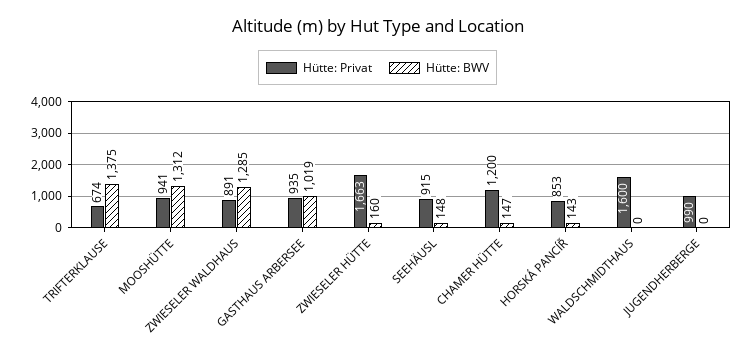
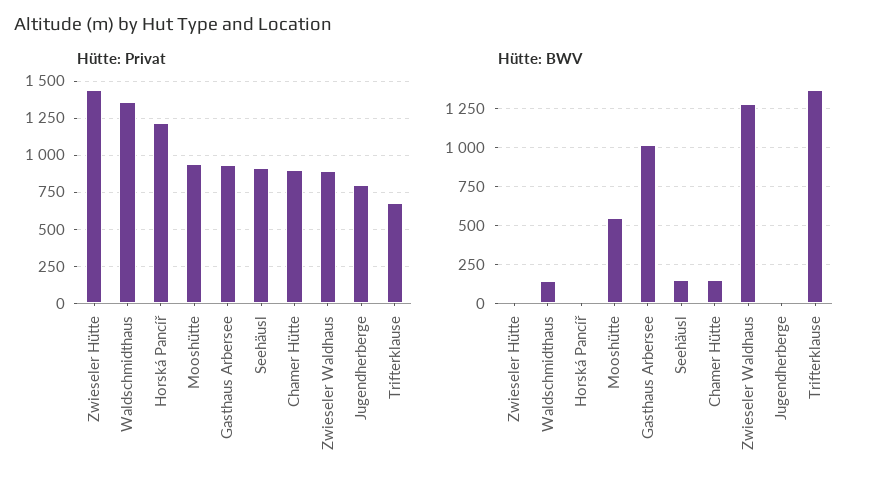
  {
    "Hütte: Privat": {
      "TRIFTERKLAUSE": 674,
      "MOOSHÜTTE": 941,
      "ZWIESELER WALDHAUS": 891,
      "GASTHAUS ARBERSEE": 935,
-     "ZWIESELER HÜTTE": 1663,
+     "ZWIESELER HÜTTE": 1450,
      "SEEHÄUSL": 915,
-     "CHAMER HÜTTE": 1200,
+     "CHAMER HÜTTE": 900,
-     "HORSKÁ PANCÍŘ": 853,
+     "HORSKÁ PANCÍŘ": 1200,
-     "WALDSCHMIDTHAUS": 1600,
+     "WALDSCHMIDTHAUS": 1350,
-     "JUGENDHERBERGE": 990
+     "JUGENDHERBERGE": 800
    },
    "Hütte: BWV": {
      "TRIFTERKLAUSE": 1375,
-     "MOOSHÜTTE": 1312,
+     "MOOSHÜTTE": 550,
      "ZWIESELER WALDHAUS": 1285,
      "GASTHAUS ARBERSEE": 1019,
-     "ZWIESELER HÜTTE": 160,
+     "ZWIESELER HÜTTE": 0,
      "SEEHÄUSL": 148,
      "CHAMER HÜTTE": 147,
-     "HORSKÁ PANCÍŘ": 143,
+     "HORSKÁ PANCÍŘ": 0,
-     "WALDSCHMIDTHAUS": 0,
+     "WALDSCHMIDTHAUS": 150,
      "JUGENDHERBERGE": 0
    }
  }

